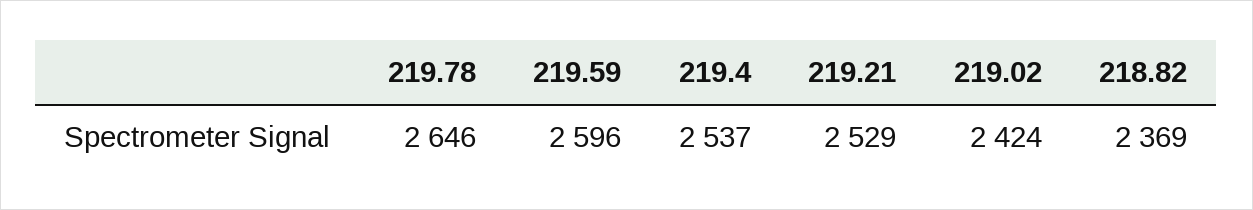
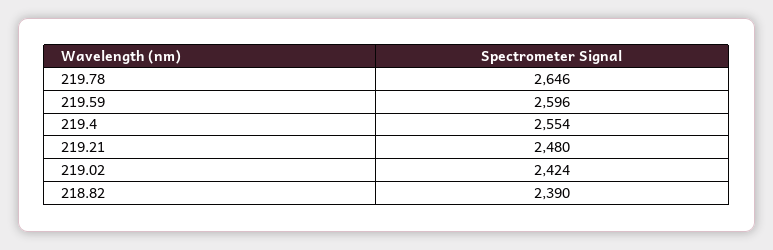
  {
    "219.78": 2646,
    "219.59": 2596,
-   "219.4": 2537,
+   "219.4": 2554,
-   "219.21": 2529,
+   "219.21": 2480,
    "219.02": 2424,
-   "218.82": 2369
+   "218.82": 2390
  }

